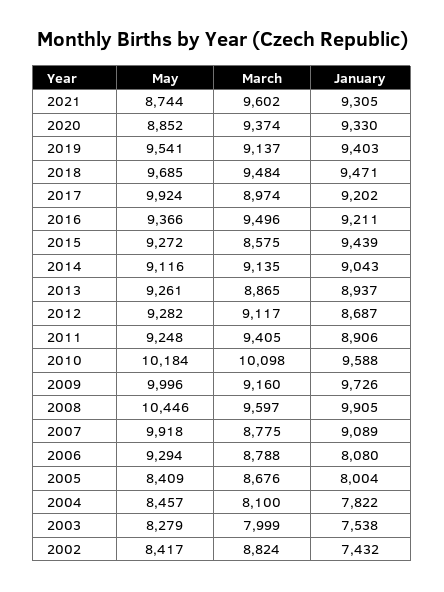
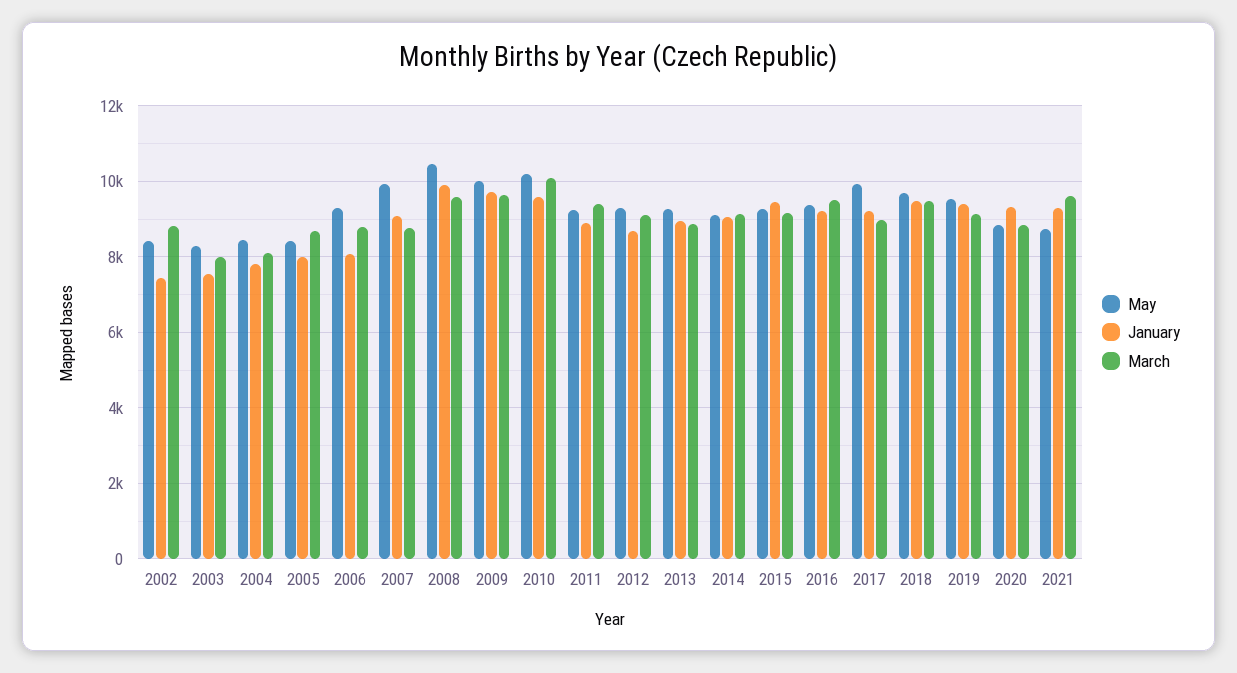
  {
    "May": {
      "2021": 8744,
      "2020": 8852,
      "2019": 9541,
      "2018": 9685,
      "2017": 9924,
      "2016": 9366,
      "2015": 9272,
      "2014": 9116,
      "2013": 9261,
      "2012": 9282,
      "2011": 9248,
      "2010": 10184,
      "2009": 9996,
      "2008": 10446,
      "2007": 9918,
      "2006": 9294,
      "2005": 8409,
      "2004": 8457,
      "2003": 8279,
      "2002": 8417
    },
    "March": {
      "2021": 9602,
-     "2020": 9374,
+     "2020": 8800,
      "2019": 9137,
      "2018": 9484,
      "2017": 8974,
      "2016": 9496,
-     "2015": 8575,
+     "2015": 9200,
      "2014": 9135,
      "2013": 8865,
      "2012": 9117,
      "2011": 9405,
      "2010": 10098,
-     "2009": 9160,
+     "2009": 9600,
      "2008": 9597,
      "2007": 8775,
      "2006": 8788,
      "2005": 8676,
      "2004": 8100,
      "2003": 7999,
      "2002": 8824
    },
    "January": {
      "2021": 9305,
      "2020": 9330,
      "2019": 9403,
      "2018": 9471,
      "2017": 9202,
      "2016": 9211,
      "2015": 9439,
      "2014": 9043,
      "2013": 8937,
      "2012": 8687,
      "2011": 8906,
      "2010": 9588,
      "2009": 9726,
      "2008": 9905,
      "2007": 9089,
      "2006": 8080,
      "2005": 8004,
      "2004": 7822,
      "2003": 7538,
      "2002": 7432
    }
  }

